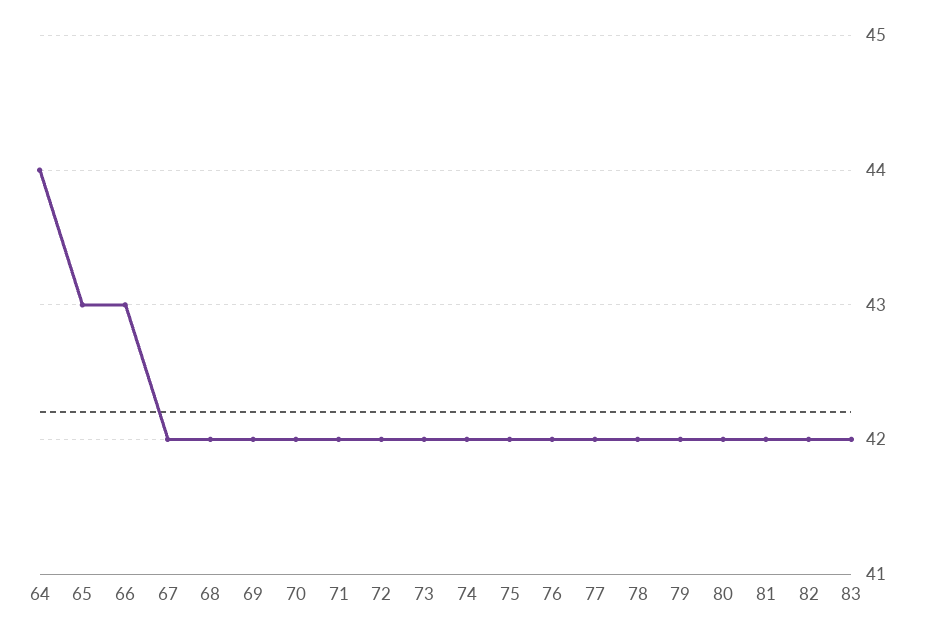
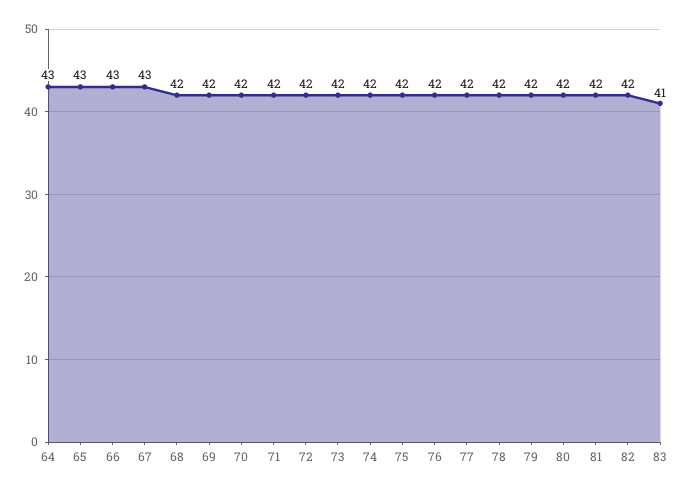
  {
-   "64": 44,
+   "64": 43,
    "65": 43,
    "66": 43,
-   "67": 42,
+   "67": 43,
    "68": 42,
    "69": 42,
    "70": 42,
    "71": 42,
    "72": 42,
    "73": 42,
    "74": 42,
    "75": 42,
    "76": 42,
    "77": 42,
    "78": 42,
    "79": 42,
    "80": 42,
    "81": 42,
    "82": 42,
-   "83": 42
+   "83": 41
  }

